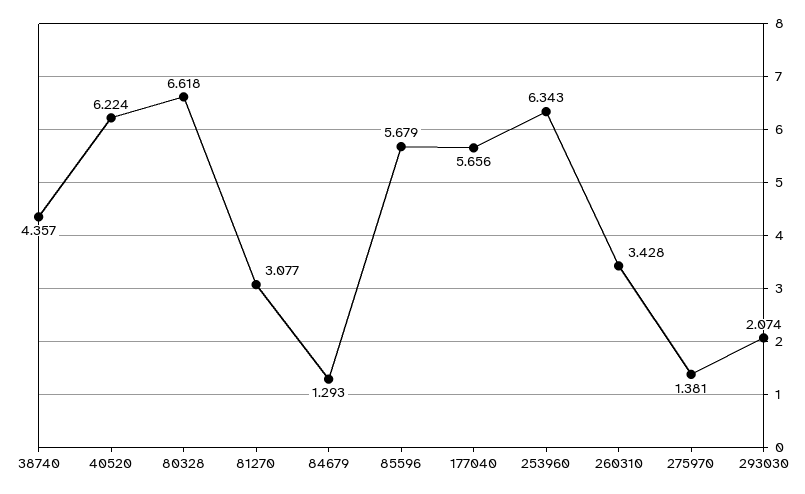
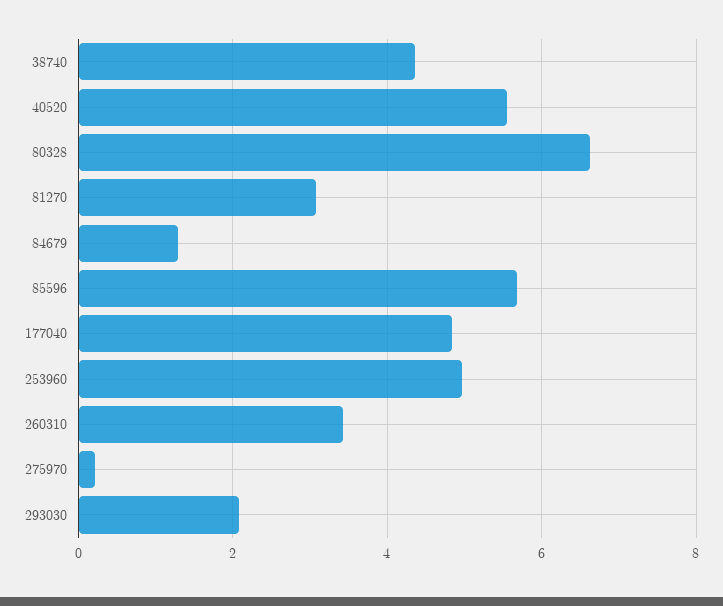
  {
    "38740": 4.357,
-   "40520": 6.224,
+   "40520": 5.6,
    "80328": 6.618,
    "81270": 3.077,
    "84679": 1.293,
    "85596": 5.679,
-   "177040": 5.656,
+   "177040": 4.8,
-   "253960": 6.343,
+   "253960": 5,
    "260310": 3.428,
-   "275970": 1.381,
+   "275970": 0.2,
    "293030": 2.074
  }

